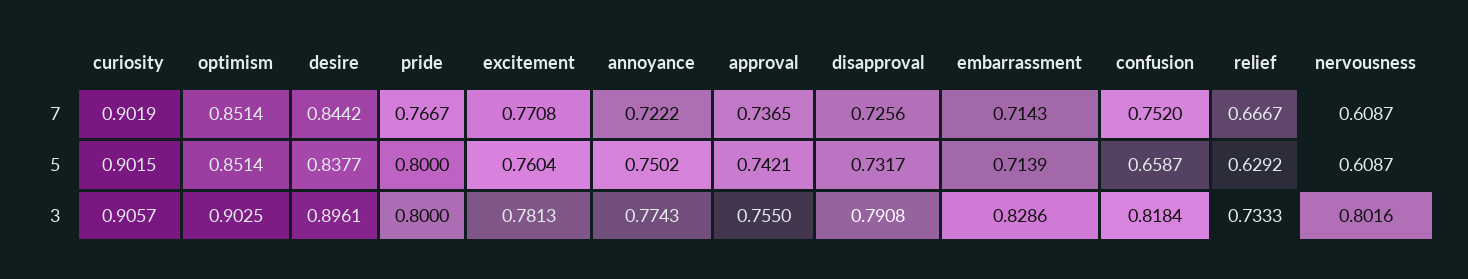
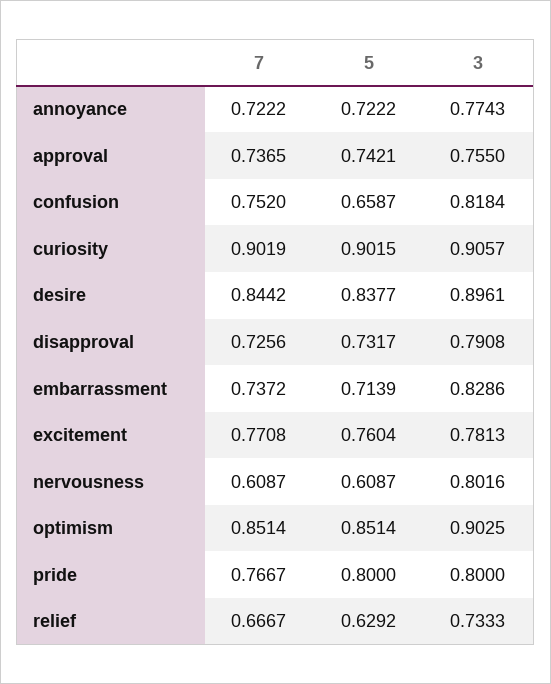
  {
    "curiosity": {
      "7": 0.9019,
      "5": 0.9015,
      "3": 0.9057
    },
    "optimism": {
      "7": 0.8514,
      "5": 0.8514,
      "3": 0.9025
    },
    "desire": {
      "7": 0.8442,
      "5": 0.8377,
      "3": 0.8961
    },
    "pride": {
      "7": 0.7667,
      "5": 0.8,
      "3": 0.8
    },
    "excitement": {
      "7": 0.7708,
      "5": 0.7604,
      "3": 0.7813
    },
    "annoyance": {
      "7": 0.7222,
-     "5": 0.7502,
+     "5": 0.7222,
      "3": 0.7743
    },
    "approval": {
      "7": 0.7365,
      "5": 0.7421,
      "3": 0.755
    },
    "disapproval": {
      "7": 0.7256,
      "5": 0.7317,
      "3": 0.7908
    },
    "embarrassment": {
-     "7": 0.7143,
+     "7": 0.7372,
      "5": 0.7139,
      "3": 0.8286
    },
    "confusion": {
      "7": 0.752,
      "5": 0.6587,
      "3": 0.8184
    },
    "relief": {
      "7": 0.6667,
      "5": 0.6292,
      "3": 0.7333
    },
    "nervousness": {
      "7": 0.6087,
      "5": 0.6087,
      "3": 0.8016
    }
  }

